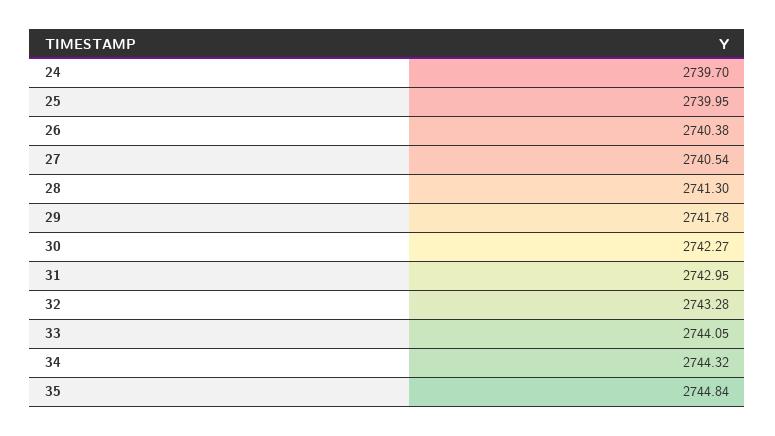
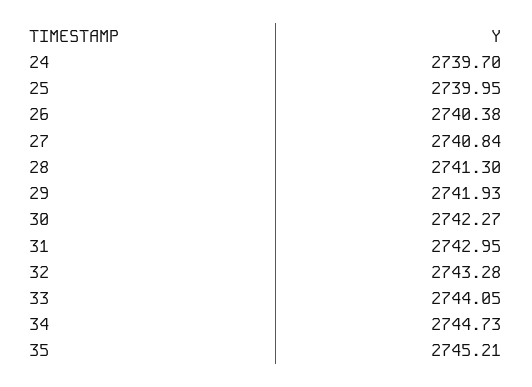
  {
    "24": 2739.7,
    "25": 2739.95,
    "26": 2740.38,
-   "27": 2740.54,
+   "27": 2740.84,
    "28": 2741.3,
-   "29": 2741.78,
+   "29": 2741.93,
    "30": 2742.27,
    "31": 2742.95,
    "32": 2743.28,
    "33": 2744.05,
-   "34": 2744.32,
+   "34": 2744.73,
-   "35": 2744.84
+   "35": 2745.21
  }

